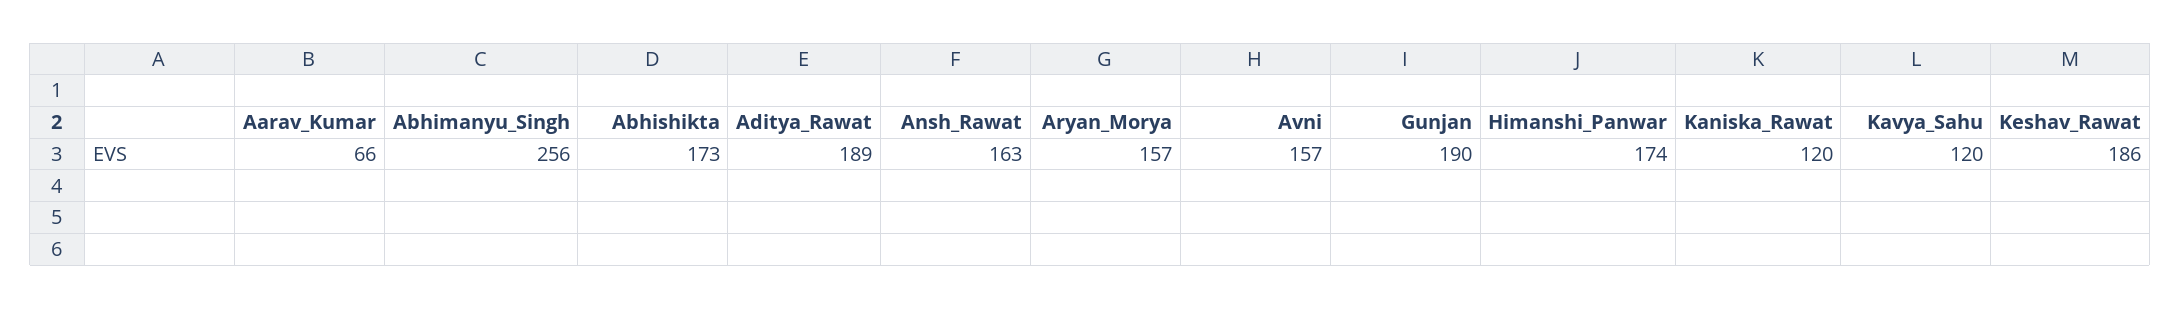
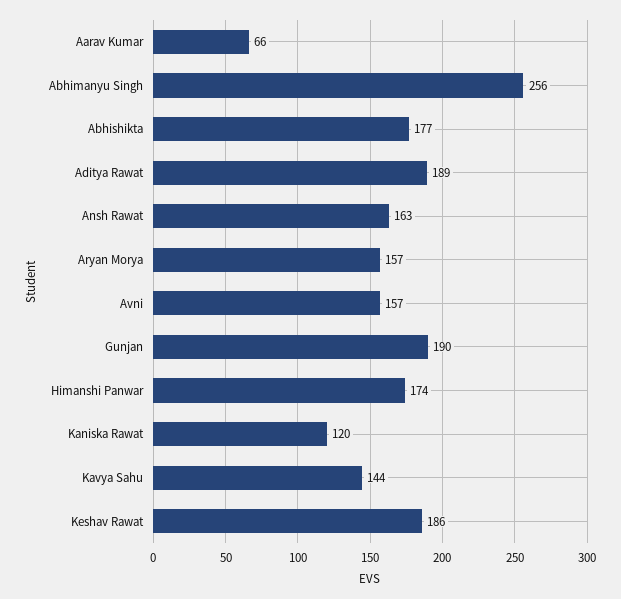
  {
    "Aarav_Kumar": 66,
    "Abhimanyu_Singh": 256,
-   "Abhishikta": 173,
+   "Abhishikta": 177,
    "Aditya_Rawat": 189,
    "Ansh_Rawat": 163,
    "Aryan_Morya": 157,
    "Avni": 157,
    "Gunjan": 190,
    "Himanshi_Panwar": 174,
    "Kaniska_Rawat": 120,
-   "Kavya_Sahu": 120,
+   "Kavya_Sahu": 144,
    "Keshav_Rawat": 186
  }

